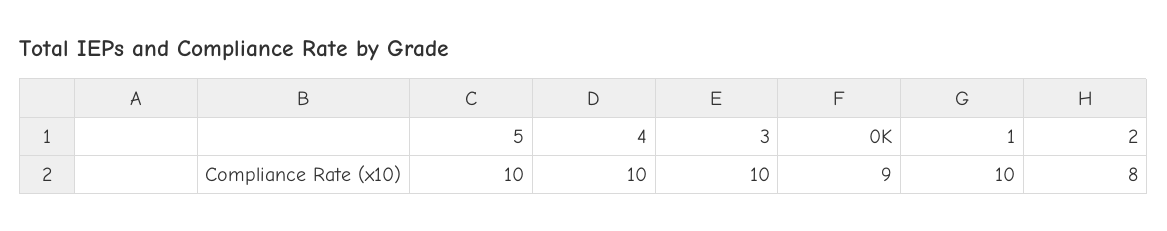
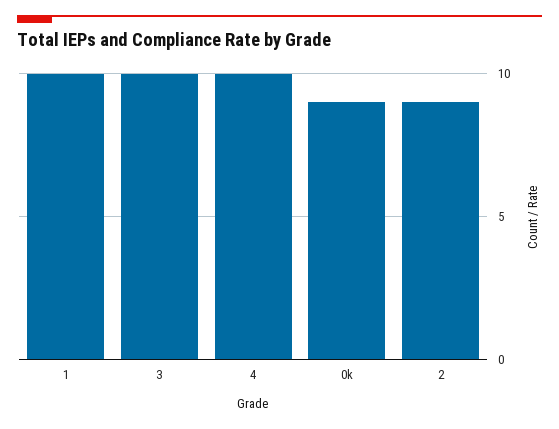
  {
-   "5": 10,
    "4": 10,
    "3": 10,
    "0K": 9,
    "1": 10,
-   "2": 8
+   "2": 9
  }

